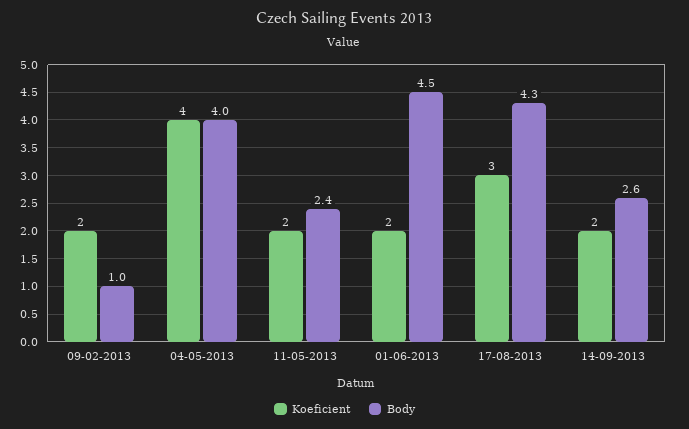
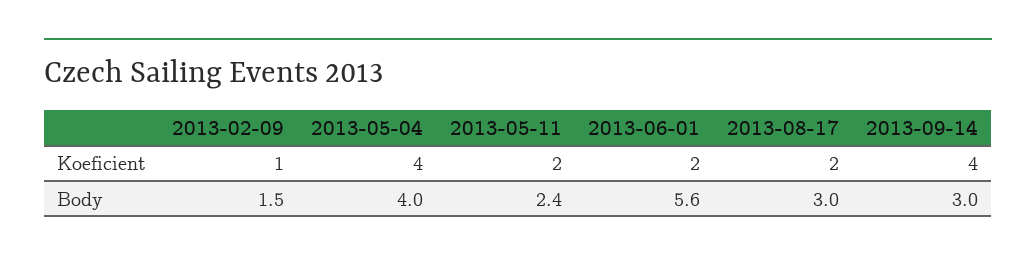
  {
    "Koeficient": {
-     "09-02-2013": 2,
+     "09-02-2013": 1,
      "04-05-2013": 4,
      "11-05-2013": 2,
      "01-06-2013": 2,
-     "17-08-2013": 3,
+     "17-08-2013": 2,
-     "14-09-2013": 2
+     "14-09-2013": 4
    },
    "Body": {
-     "09-02-2013": 1,
+     "09-02-2013": 1.5,
      "04-05-2013": 4,
      "11-05-2013": 2.4,
-     "01-06-2013": 4.5,
+     "01-06-2013": 5.6,
-     "17-08-2013": 4.3,
+     "17-08-2013": 3,
-     "14-09-2013": 2.6
+     "14-09-2013": 3
    }
  }

